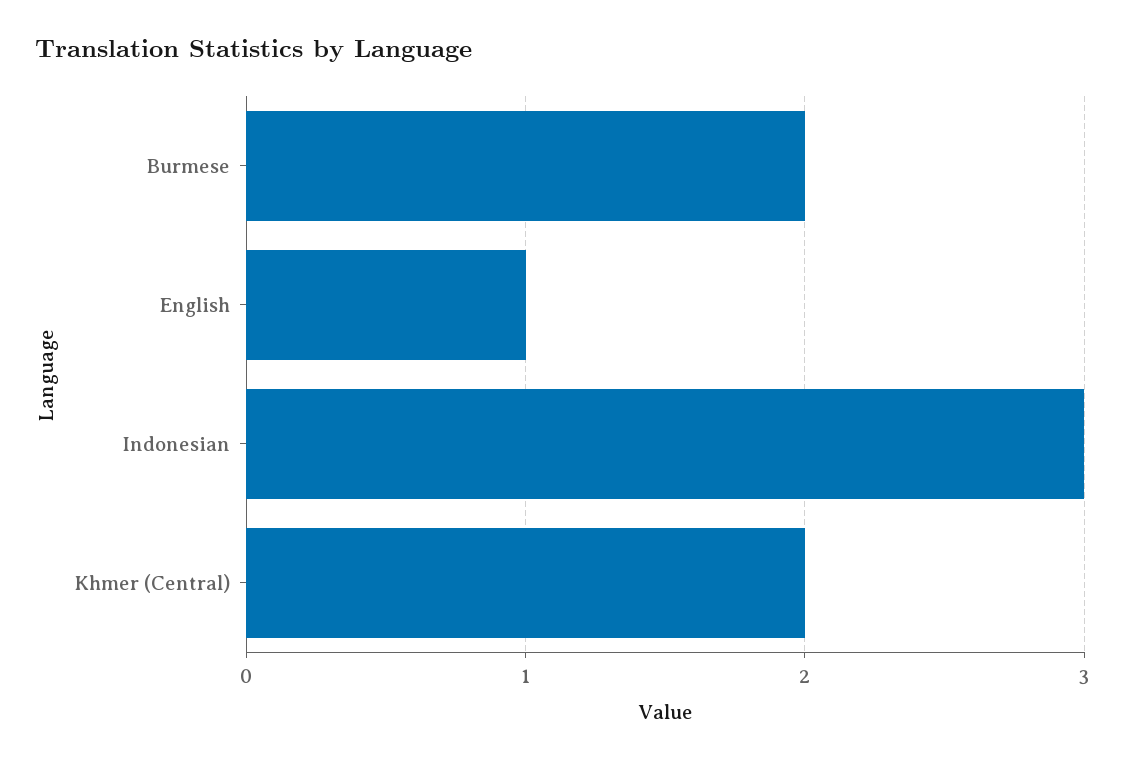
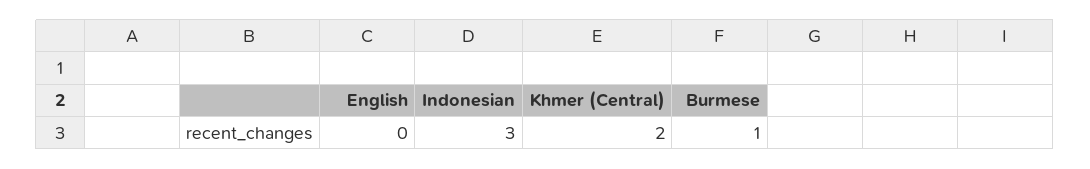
  {
-   "Burmese": 2,
+   "Burmese": 1,
-   "English": 1,
+   "English": 0,
    "Indonesian": 3,
    "Khmer (Central)": 2
  }

